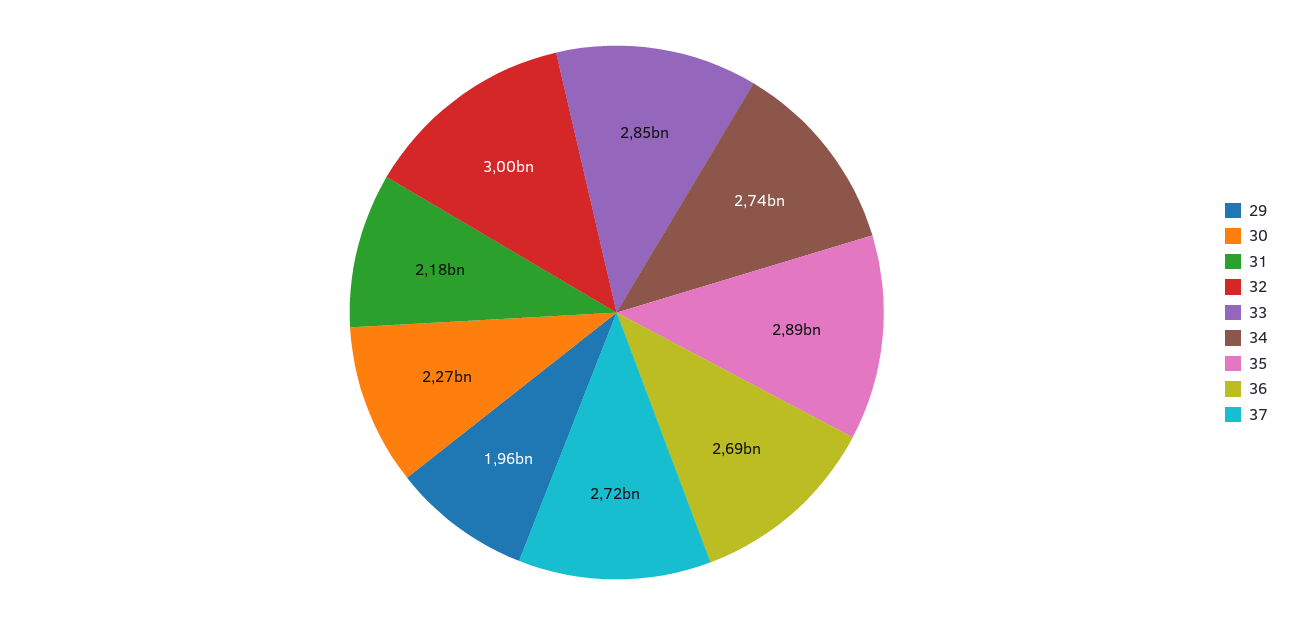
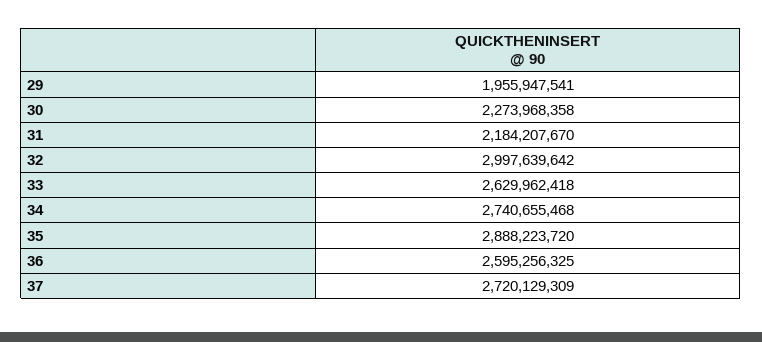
  {
    "29": 1955947541,
    "30": 2273968358,
    "31": 2184207670,
    "32": 2997639642,
-   "33": 2850000000,
+   "33": 2629962418,
    "34": 2740655468,
    "35": 2888223720,
-   "36": 2690000000,
+   "36": 2595256325,
    "37": 2720129309
  }

